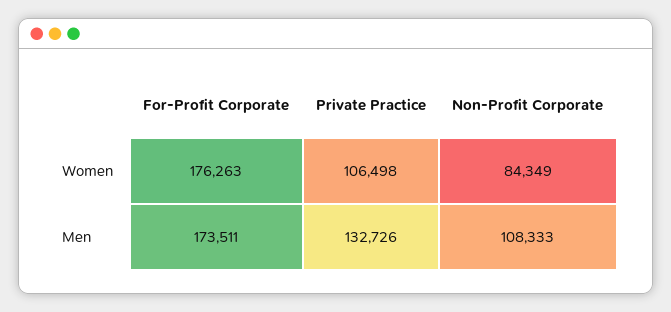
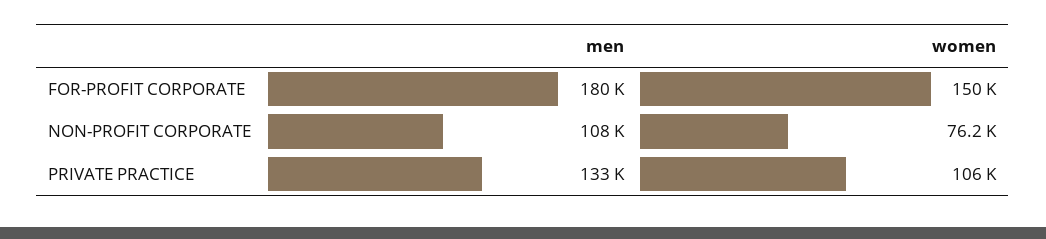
  {
    "For-Profit Corporate": {
-     "Women": 176263,
+     "Women": 150000,
-     "Men": 173511
+     "Men": 180000
    },
    "Private Practice": {
      "Women": 106498,
      "Men": 132726
    },
    "Non-Profit Corporate": {
-     "Women": 84349,
+     "Women": 76200,
      "Men": 108333
    }
  }

